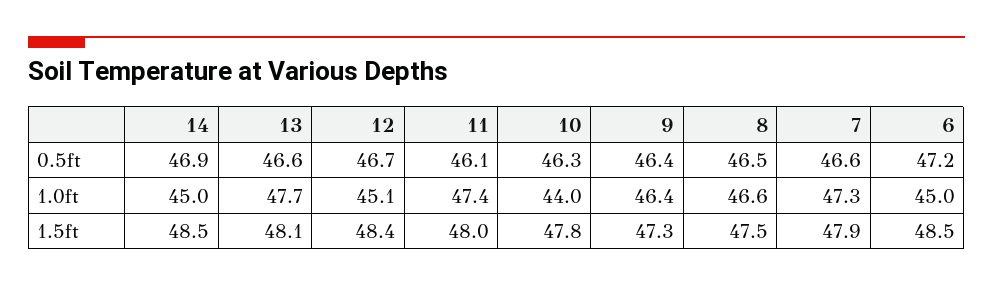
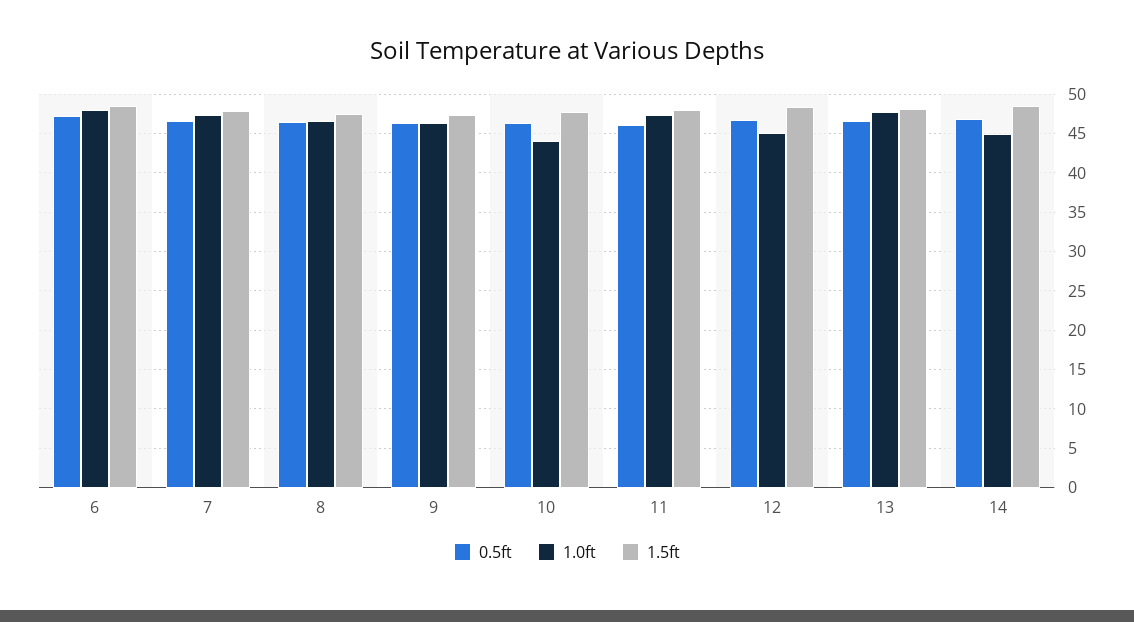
  {
    "0.5ft": {
      "14": 46.9,
      "13": 46.6,
      "12": 46.7,
      "11": 46.1,
      "10": 46.3,
      "9": 46.4,
      "8": 46.5,
      "7": 46.6,
      "6": 47.2
    },
    "1.0ft": {
      "14": 45,
      "13": 47.7,
      "12": 45.1,
      "11": 47.4,
      "10": 44,
      "9": 46.4,
      "8": 46.6,
      "7": 47.3,
-     "6": 45
+     "6": 48
    },
    "1.5ft": {
      "14": 48.5,
      "13": 48.1,
      "12": 48.4,
      "11": 48,
      "10": 47.8,
      "9": 47.3,
      "8": 47.5,
      "7": 47.9,
      "6": 48.5
    }
  }

